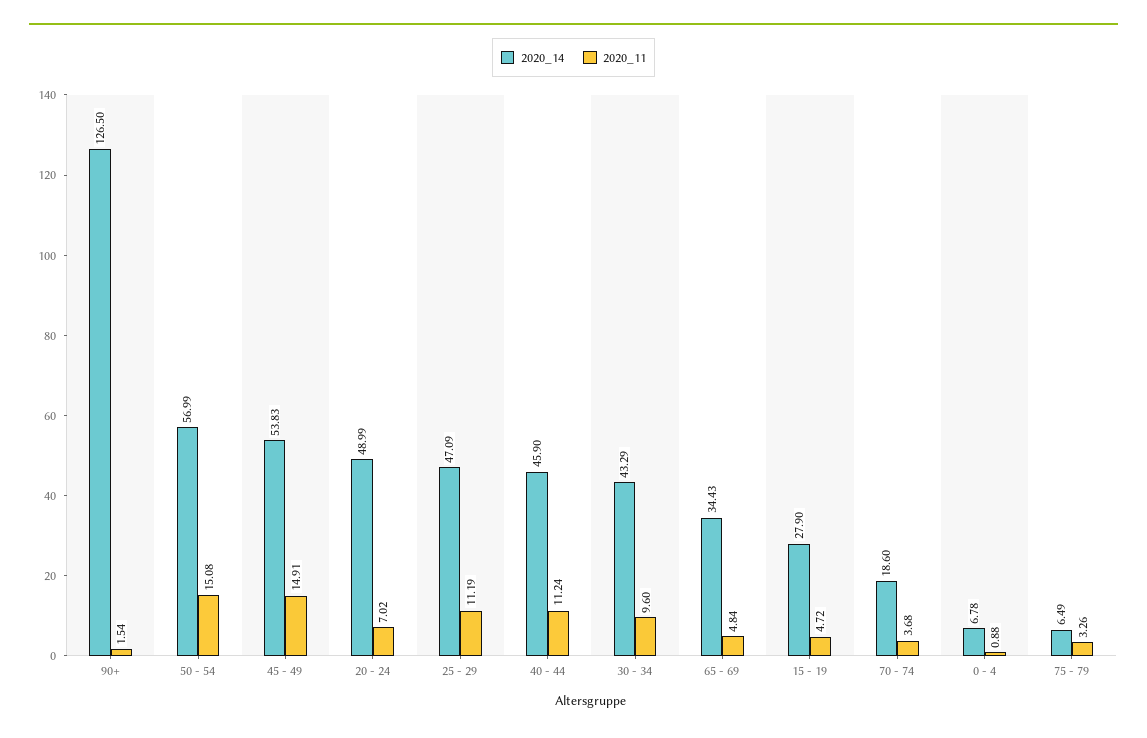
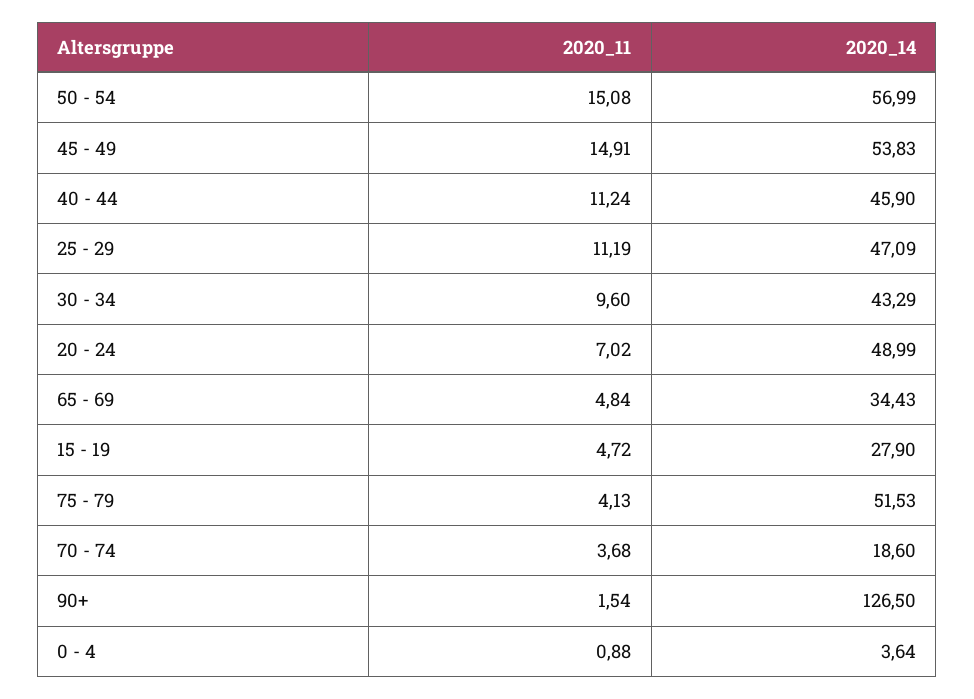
  {
    "2020_14": {
      "90+": 126.5,
      "50 - 54": 56.99,
      "45 - 49": 53.83,
      "20 - 24": 48.99,
      "25 - 29": 47.09,
      "40 - 44": 45.9,
      "30 - 34": 43.29,
      "65 - 69": 34.43,
      "15 - 19": 27.9,
      "70 - 74": 18.6,
-     "0 - 4": 6.78,
+     "0 - 4": 3.64,
-     "75 - 79": 6.49
+     "75 - 79": 51.53
    },
    "2020_11": {
      "90+": 1.54,
      "50 - 54": 15.08,
      "45 - 49": 14.91,
      "20 - 24": 7.02,
      "25 - 29": 11.19,
      "40 - 44": 11.24,
      "30 - 34": 9.6,
      "65 - 69": 4.84,
      "15 - 19": 4.72,
      "70 - 74": 3.68,
      "0 - 4": 0.88,
-     "75 - 79": 3.26
+     "75 - 79": 4.13
    }
  }

